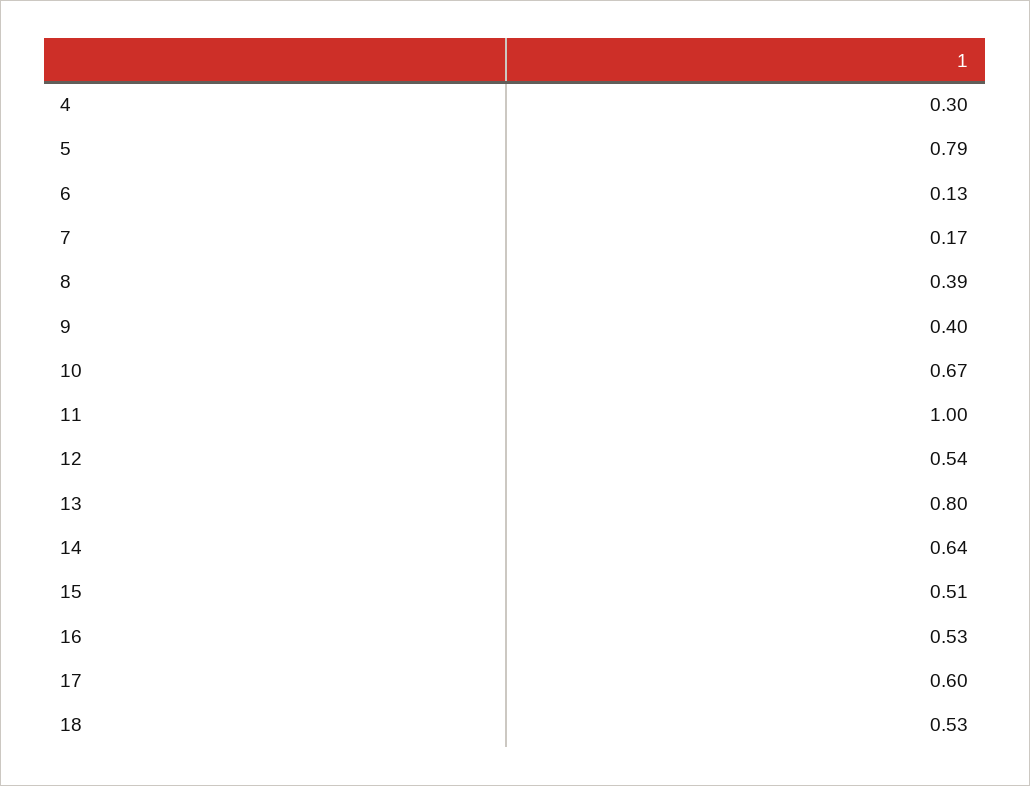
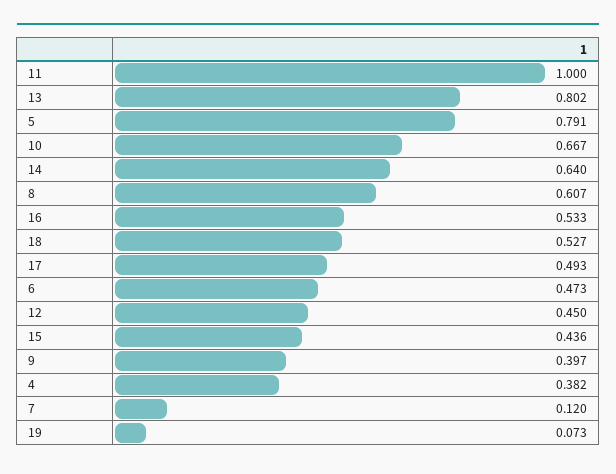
  {
-   "4": 0.3,
+   "4": 0.382,
    "5": 0.791,
-   "6": 0.13,
+   "6": 0.473,
-   "7": 0.17,
+   "7": 0.12,
-   "8": 0.39,
+   "8": 0.607,
    "9": 0.397,
    "10": 0.667,
    "11": 1,
-   "12": 0.54,
+   "12": 0.45,
    "13": 0.802,
    "14": 0.64,
-   "15": 0.51,
+   "15": 0.436,
    "16": 0.533,
-   "17": 0.6,
+   "17": 0.493,
-   "18": 0.527
+   "18": 0.527,
+   "19": 0.073
  }

